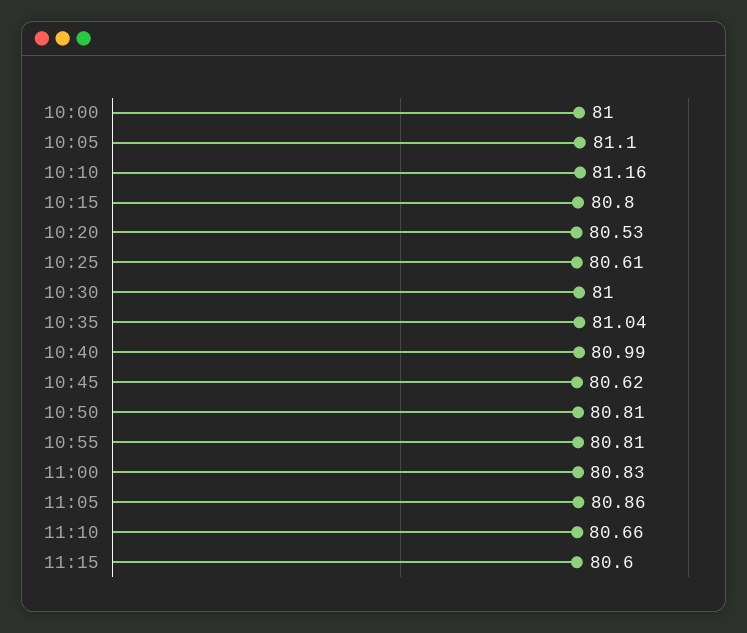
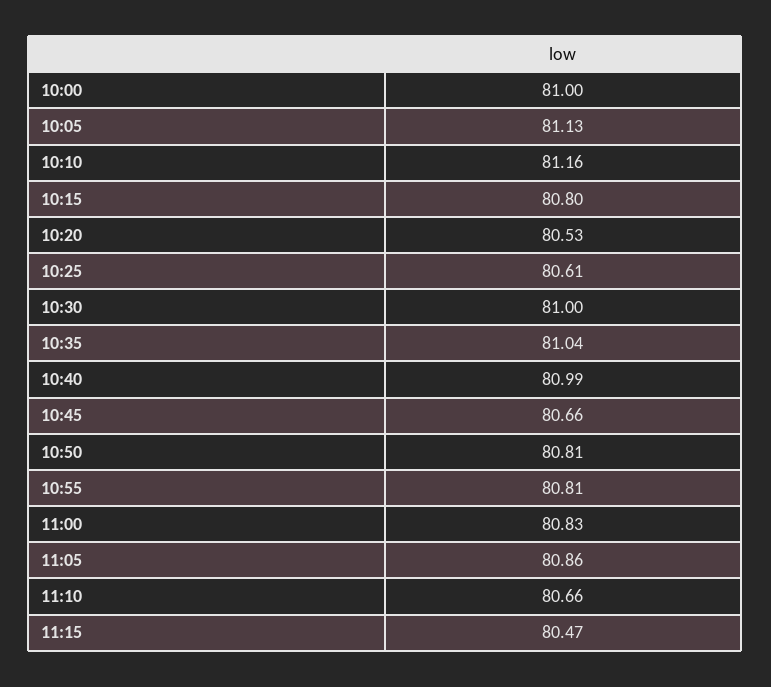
  {
    "10:00": 81,
-   "10:05": 81.1,
+   "10:05": 81.13,
    "10:10": 81.16,
    "10:15": 80.8,
    "10:20": 80.53,
    "10:25": 80.61,
    "10:30": 81,
    "10:35": 81.04,
    "10:40": 80.99,
-   "10:45": 80.62,
+   "10:45": 80.66,
    "10:50": 80.81,
    "10:55": 80.81,
    "11:00": 80.83,
    "11:05": 80.86,
    "11:10": 80.66,
-   "11:15": 80.6
+   "11:15": 80.47
  }

